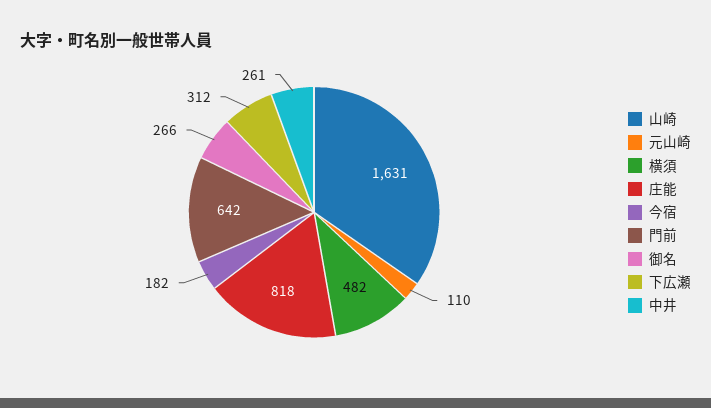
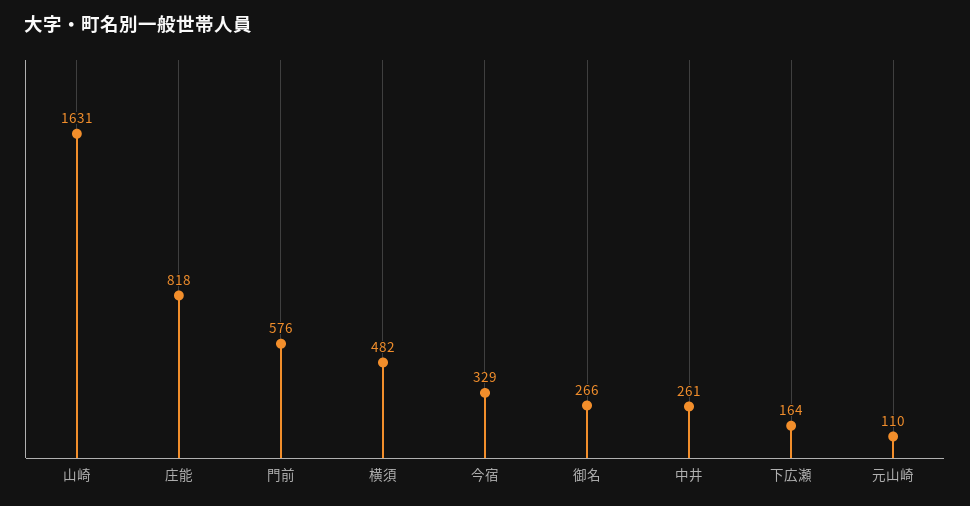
  {
    "山崎": 1631,
    "元山崎": 110,
    "横須": 482,
    "庄能": 818,
-   "今宿": 182,
+   "今宿": 329,
-   "門前": 642,
+   "門前": 576,
    "御名": 266,
-   "下広瀬": 312,
+   "下広瀬": 164,
    "中井": 261
  }

